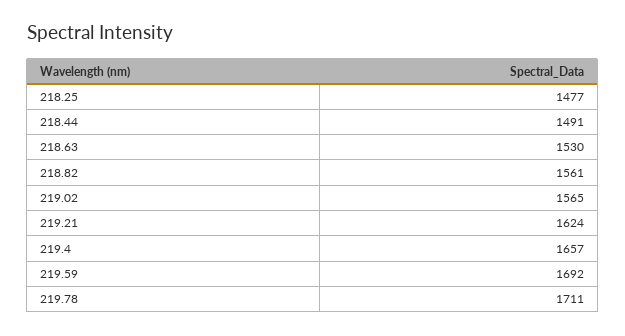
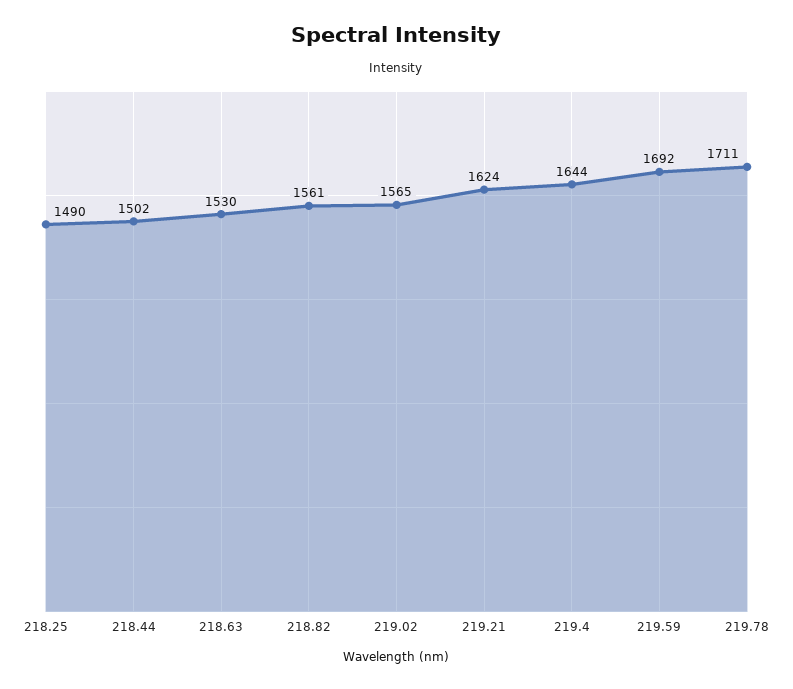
  {
-   "218.25": 1477,
+   "218.25": 1490,
-   "218.44": 1491,
+   "218.44": 1502,
    "218.63": 1530,
    "218.82": 1561,
    "219.02": 1565,
    "219.21": 1624,
-   "219.4": 1657,
+   "219.4": 1644,
    "219.59": 1692,
    "219.78": 1711
  }

